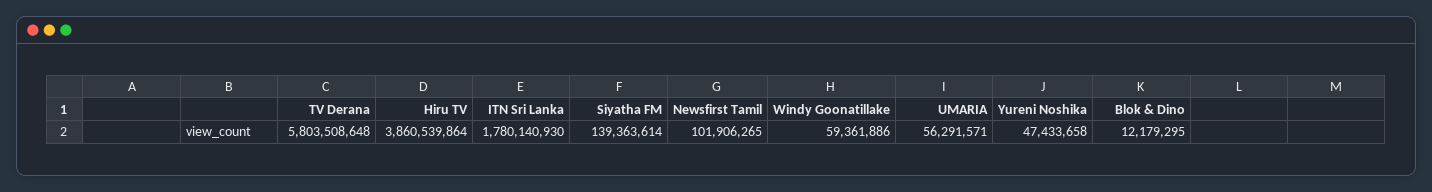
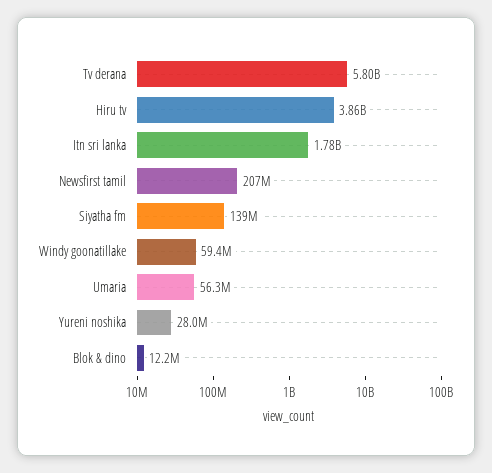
  {
    "TV Derana": 5803508648,
    "Hiru TV": 3860539864,
    "ITN Sri Lanka": 1780140930,
    "Siyatha FM": 139363614,
-   "Newsfirst Tamil": 101906265,
+   "Newsfirst Tamil": 207000000,
    "Windy Goonatillake": 59361886,
    "UMARIA": 56291571,
-   "Yureni Noshika": 47433658,
+   "Yureni Noshika": 28000000,
    "Blok & Dino": 12179295
  }

